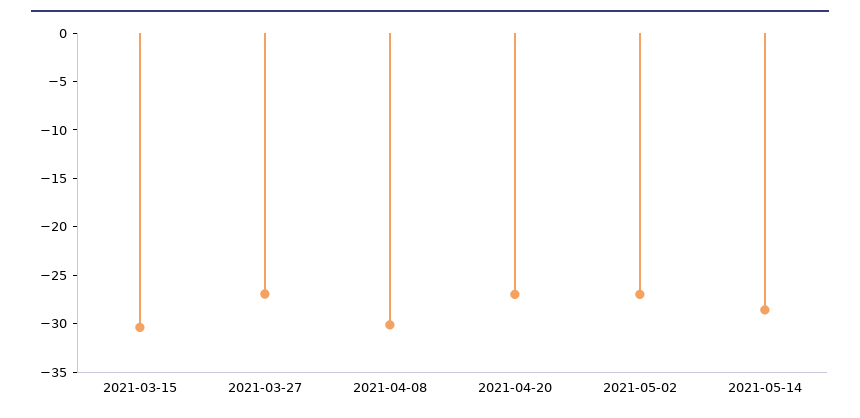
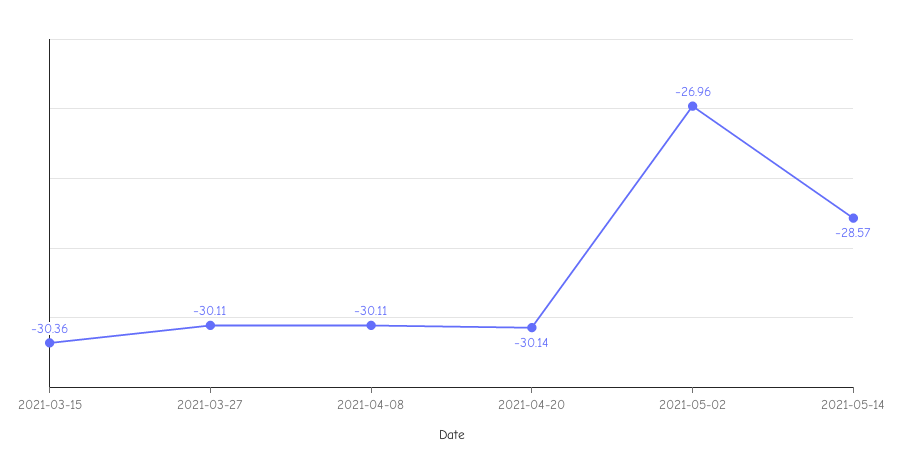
  {
    "2021-03-15": -30.36,
-   "2021-03-27": -27,
+   "2021-03-27": -30.11,
    "2021-04-08": -30.11,
-   "2021-04-20": -27,
+   "2021-04-20": -30.14,
    "2021-05-02": -26.96,
    "2021-05-14": -28.57
  }

